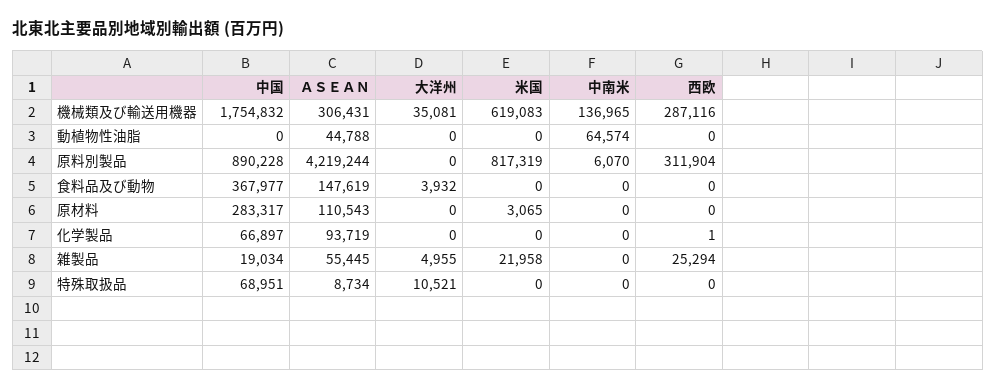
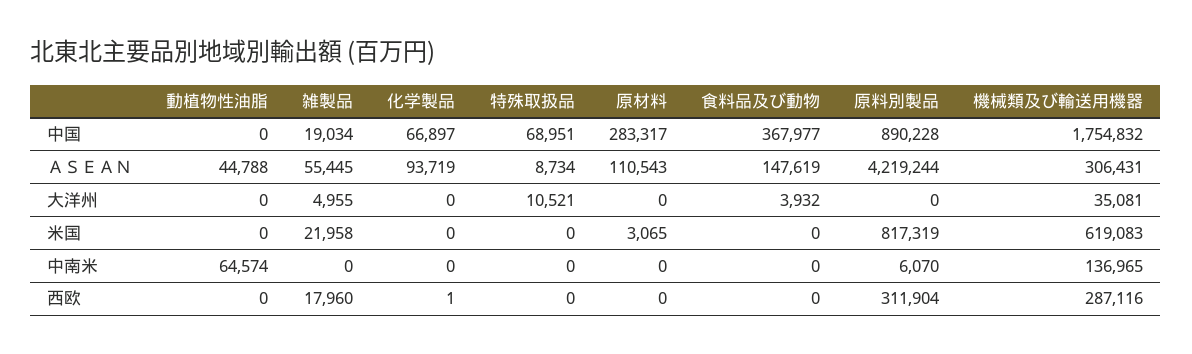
  {
    "中国": {
      "機械類及び輸送用機器": 1754832,
      "動植物性油脂": 0,
      "原料別製品": 890228,
      "食料品及び動物": 367977,
      "原材料": 283317,
      "化学製品": 66897,
      "雑製品": 19034,
      "特殊取扱品": 68951
    },
    "ＡＳＥＡＮ": {
      "機械類及び輸送用機器": 306431,
      "動植物性油脂": 44788,
      "原料別製品": 4219244,
      "食料品及び動物": 147619,
      "原材料": 110543,
      "化学製品": 93719,
      "雑製品": 55445,
      "特殊取扱品": 8734
    },
    "大洋州": {
      "機械類及び輸送用機器": 35081,
      "動植物性油脂": 0,
      "原料別製品": 0,
      "食料品及び動物": 3932,
      "原材料": 0,
      "化学製品": 0,
      "雑製品": 4955,
      "特殊取扱品": 10521
    },
    "米国": {
      "機械類及び輸送用機器": 619083,
      "動植物性油脂": 0,
      "原料別製品": 817319,
      "食料品及び動物": 0,
      "原材料": 3065,
      "化学製品": 0,
      "雑製品": 21958,
      "特殊取扱品": 0
    },
    "中南米": {
      "機械類及び輸送用機器": 136965,
      "動植物性油脂": 64574,
      "原料別製品": 6070,
      "食料品及び動物": 0,
      "原材料": 0,
      "化学製品": 0,
      "雑製品": 0,
      "特殊取扱品": 0
    },
    "西欧": {
      "機械類及び輸送用機器": 287116,
      "動植物性油脂": 0,
      "原料別製品": 311904,
      "食料品及び動物": 0,
      "原材料": 0,
      "化学製品": 1,
-     "雑製品": 25294,
+     "雑製品": 17960,
      "特殊取扱品": 0
    }
  }

